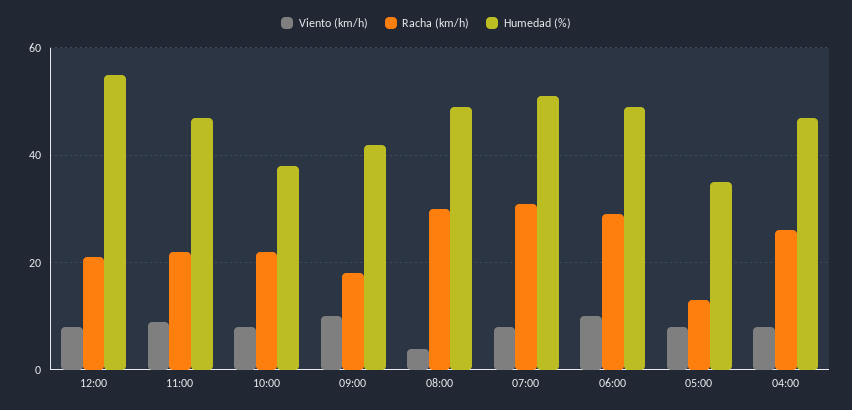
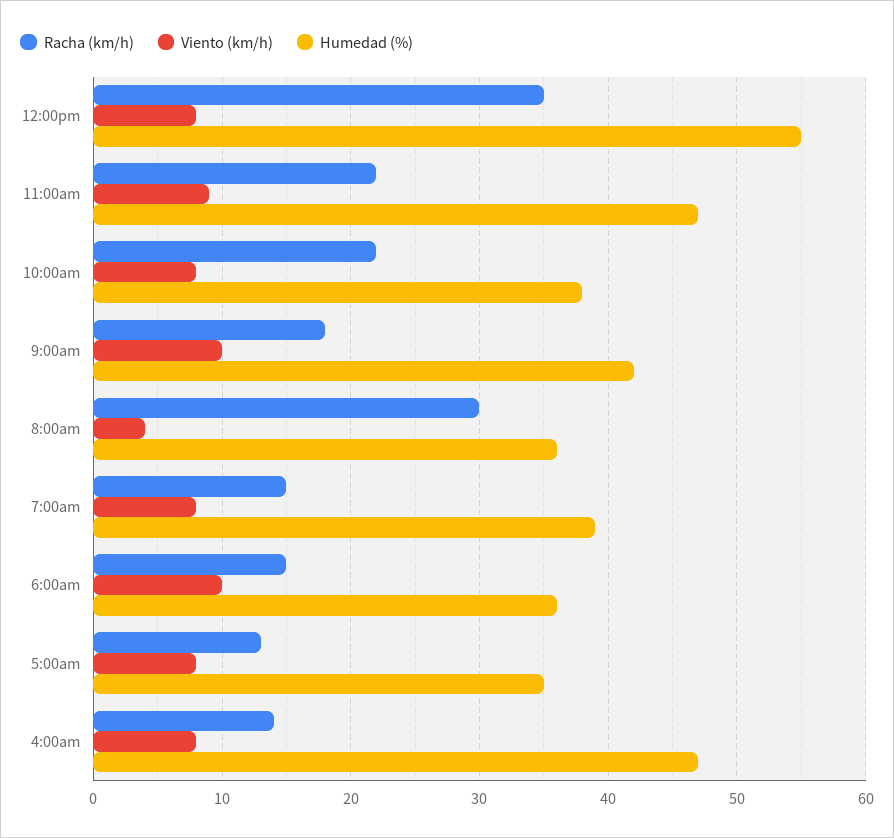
  {
    "Viento (km/h)": {
      "12:00": 8,
      "11:00": 9,
      "10:00": 8,
      "09:00": 10,
      "08:00": 4,
      "07:00": 8,
      "06:00": 10,
      "05:00": 8,
      "04:00": 8
    },
    "Racha (km/h)": {
-     "12:00": 20,
+     "12:00": 35,
      "11:00": 22,
      "10:00": 22,
      "09:00": 18,
      "08:00": 30,
-     "07:00": 30,
+     "07:00": 15,
-     "06:00": 30,
+     "06:00": 15,
      "05:00": 13,
-     "04:00": 25
+     "04:00": 14
    },
    "Humedad (%)": {
      "12:00": 55,
      "11:00": 47,
      "10:00": 38,
      "09:00": 42,
-     "08:00": 50,
+     "08:00": 36,
-     "07:00": 50,
+     "07:00": 39,
-     "06:00": 50,
+     "06:00": 36,
      "05:00": 35,
      "04:00": 47
    }
  }

